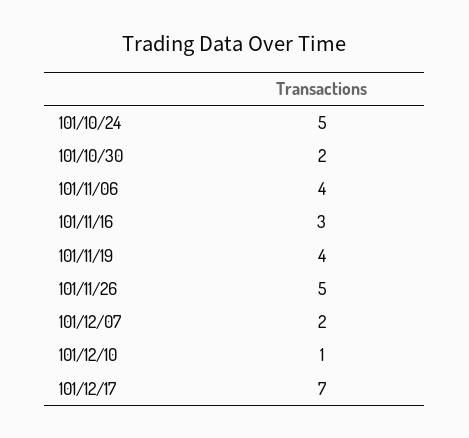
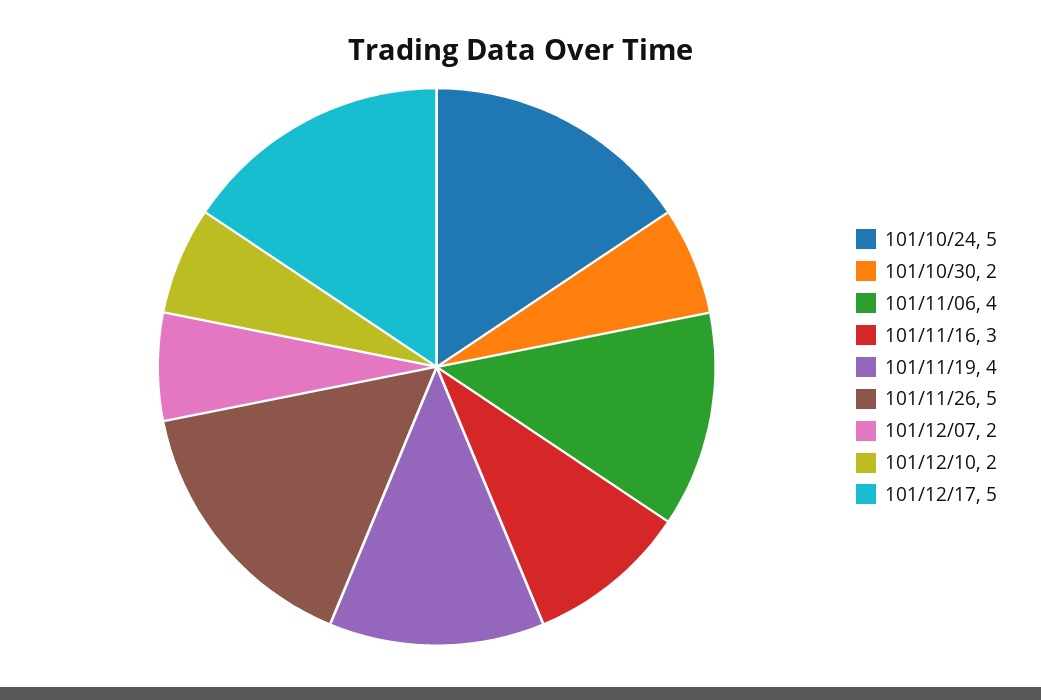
  {
    "101/10/24": 5,
    "101/10/30": 2,
    "101/11/06": 4,
    "101/11/16": 3,
    "101/11/19": 4,
    "101/11/26": 5,
    "101/12/07": 2,
-   "101/12/10": 1,
+   "101/12/10": 2,
-   "101/12/17": 7
+   "101/12/17": 5
  }

